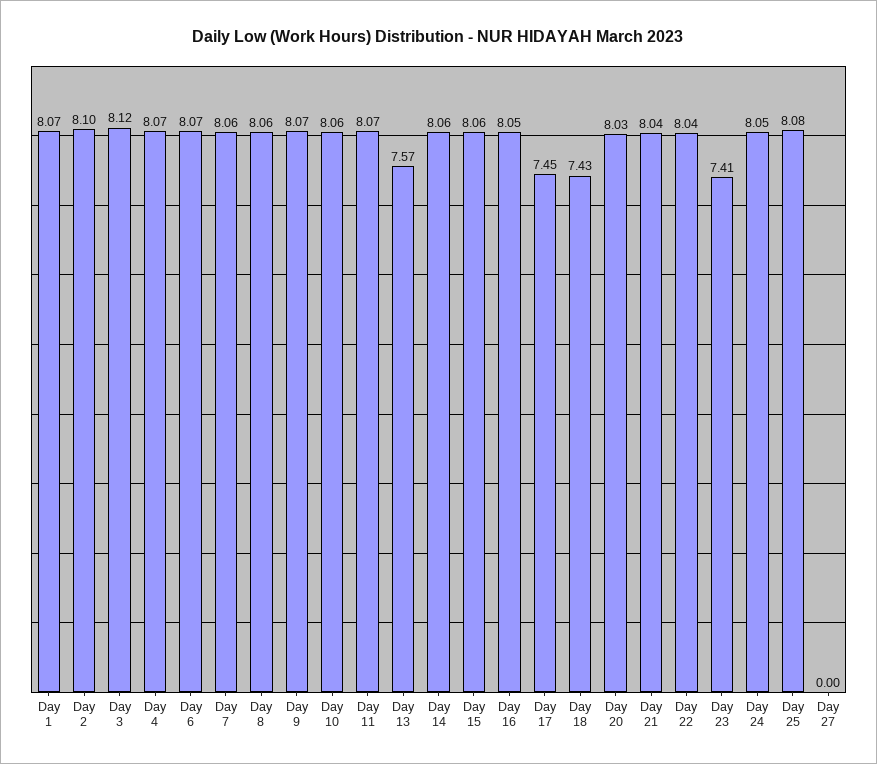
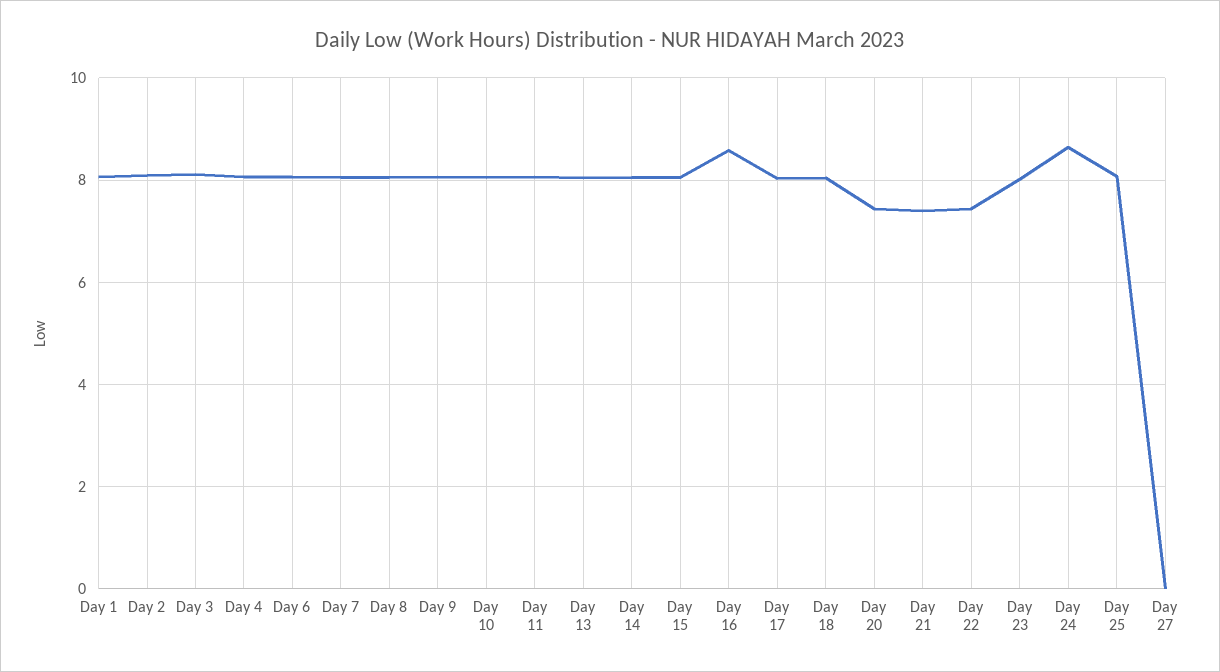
  {
    "Day 1": 8.07,
    "Day 2": 8.1,
    "Day 3": 8.12,
    "Day 4": 8.07,
    "Day 6": 8.07,
    "Day 7": 8.06,
    "Day 8": 8.06,
    "Day 9": 8.07,
    "Day 10": 8.06,
    "Day 11": 8.07,
-   "Day 13": 7.57,
+   "Day 13": 8,
    "Day 14": 8.06,
    "Day 15": 8.06,
-   "Day 16": 8.05,
+   "Day 16": 8.6,
-   "Day 17": 7.45,
+   "Day 17": 8,
-   "Day 18": 7.43,
+   "Day 18": 8,
-   "Day 20": 8.03,
+   "Day 20": 7.4,
-   "Day 21": 8.04,
+   "Day 21": 7.4,
-   "Day 22": 8.04,
+   "Day 22": 7.4,
-   "Day 23": 7.41,
+   "Day 23": 8,
-   "Day 24": 8.05,
+   "Day 24": 8.6,
    "Day 25": 8.08,
    "Day 27": 0
  }

